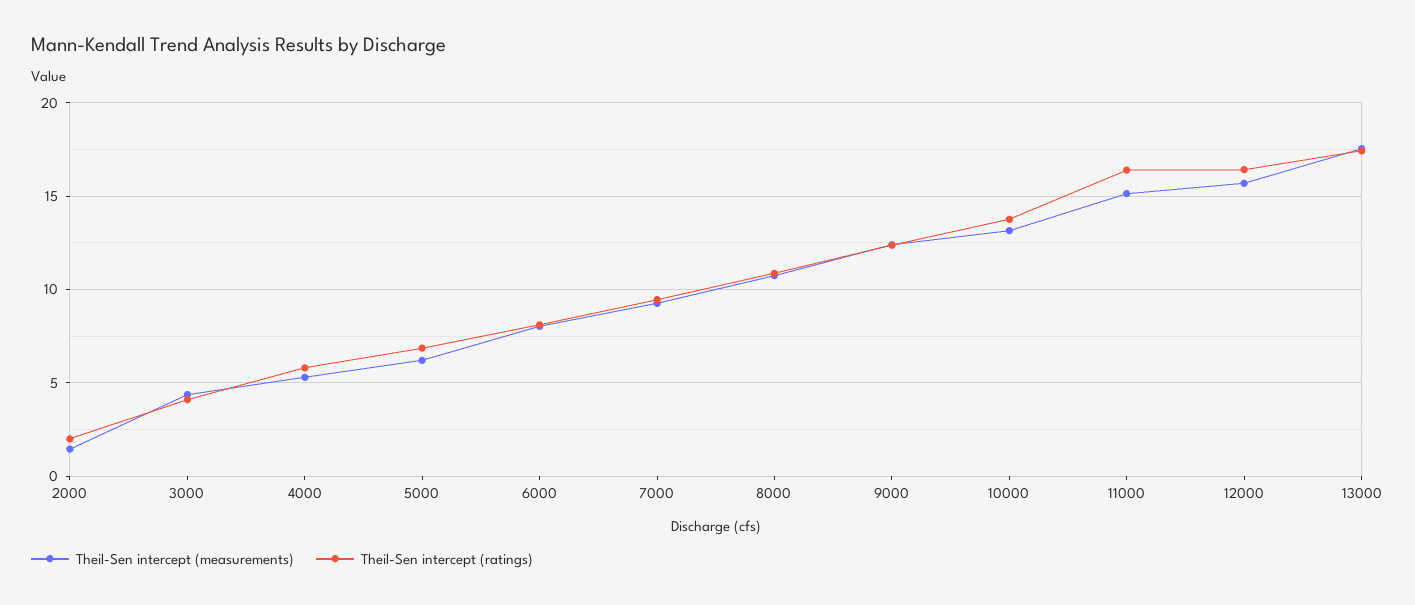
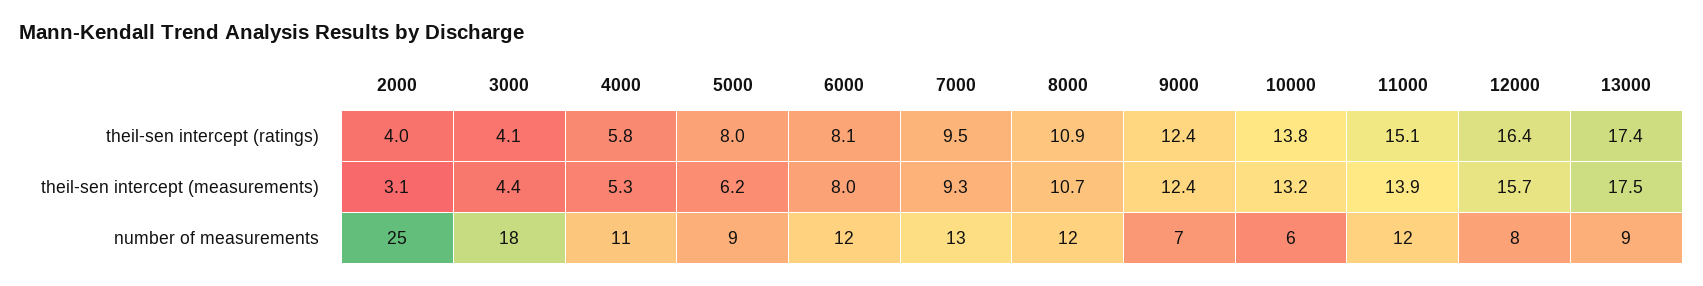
  {
    "Theil-Sen intercept (measurements)": {
-     "2000": 1.5,
+     "2000": 3.1,
      "3000": 4.4,
      "4000": 5.3,
      "5000": 6.2,
      "6000": 8,
      "7000": 9.3,
      "8000": 10.7,
      "9000": 12.4,
      "10000": 13.2,
-     "11000": 15,
+     "11000": 13.9,
      "12000": 15.7,
      "13000": 17.5
    },
    "Theil-Sen intercept (ratings)": {
-     "2000": 2,
+     "2000": 4,
      "3000": 4.1,
      "4000": 5.8,
-     "5000": 7,
+     "5000": 8,
      "6000": 8.1,
      "7000": 9.5,
      "8000": 10.9,
      "9000": 12.4,
      "10000": 13.8,
-     "11000": 16.5,
+     "11000": 15.1,
      "12000": 16.4,
      "13000": 17.4
-   }
+   },
+   "number of measurements": {
+     "2000": 25,
+     "3000": 18,
+     "4000": 11,
+     "5000": 9,
+     "6000": 12,
+     "7000": 13,
+     "8000": 12,
+     "9000": 7,
+     "10000": 6,
+     "11000": 12,
+     "12000": 8,
+     "13000": 9
+   }
  }

